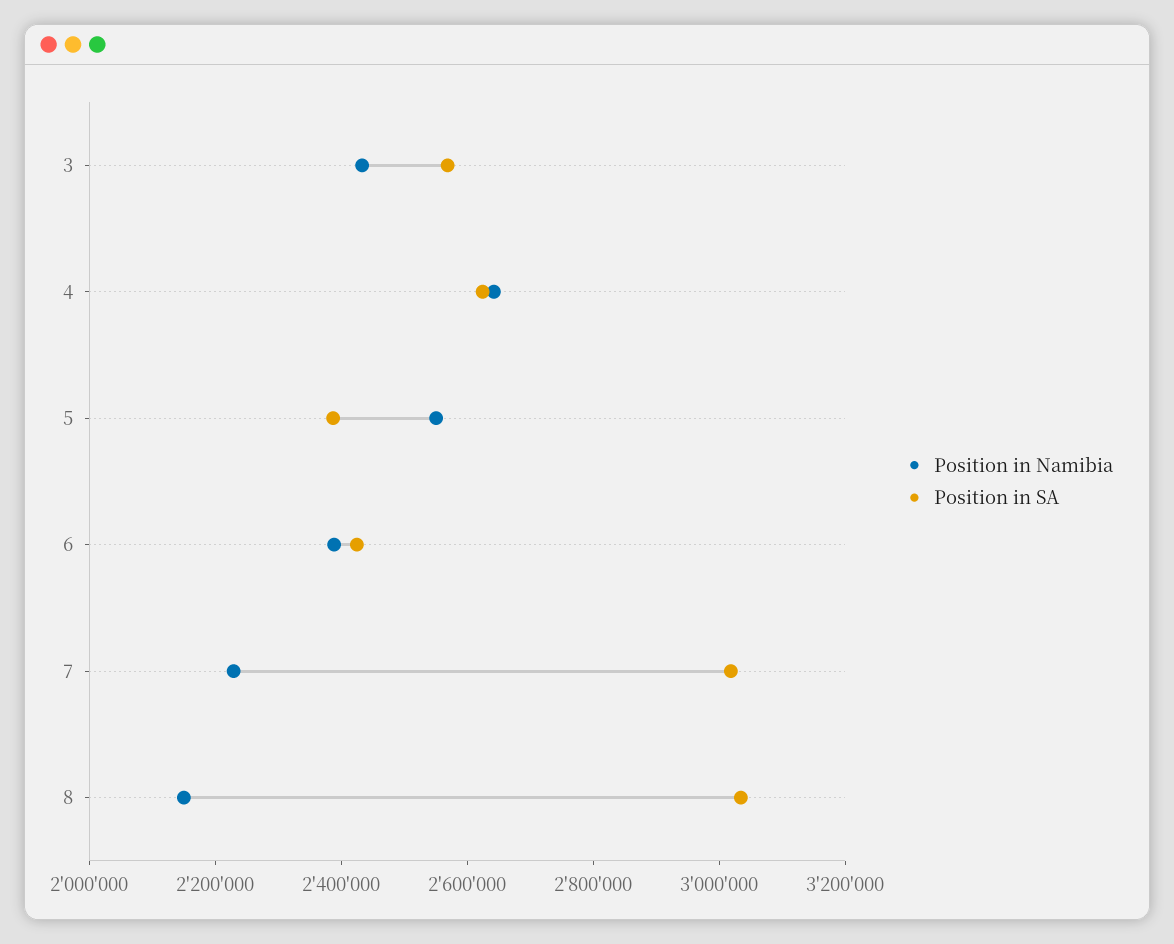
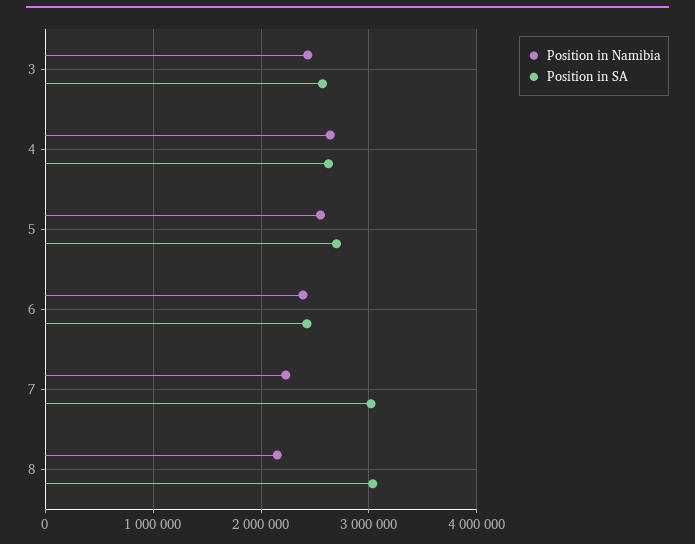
  {
    "Position in Namibia": {
      "3": 2450000,
      "4": 2650000,
      "5": 2550000,
      "6": 2400000,
      "7": 2250000,
      "8": 2150000
    },
    "Position in SA": {
      "3": 2550000,
      "4": 2600000,
-     "5": 2400000,
+     "5": 2700000,
      "6": 2400000,
      "7": 3000000,
      "8": 3050000
    }
  }

